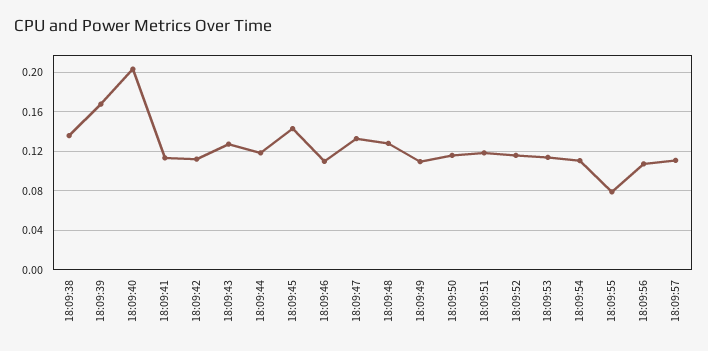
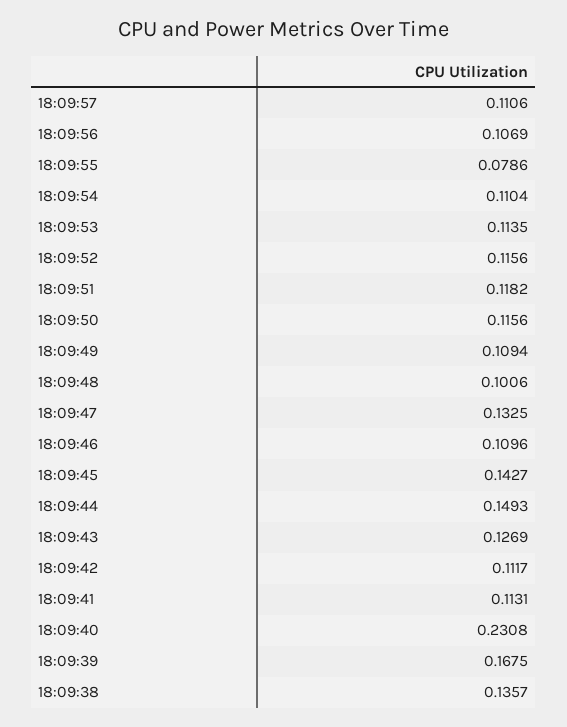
  {
    "18:09:38": 0.1357,
    "18:09:39": 0.1675,
-   "18:09:40": 0.2,
+   "18:09:40": 0.2308,
    "18:09:41": 0.1131,
    "18:09:42": 0.1117,
    "18:09:43": 0.1269,
-   "18:09:44": 0.12,
+   "18:09:44": 0.1493,
    "18:09:45": 0.1427,
    "18:09:46": 0.1096,
    "18:09:47": 0.1325,
-   "18:09:48": 0.13,
+   "18:09:48": 0.1006,
    "18:09:49": 0.1094,
    "18:09:50": 0.1156,
    "18:09:51": 0.1182,
    "18:09:52": 0.1156,
    "18:09:53": 0.1135,
    "18:09:54": 0.1104,
    "18:09:55": 0.0786,
    "18:09:56": 0.1069,
    "18:09:57": 0.1106
  }

